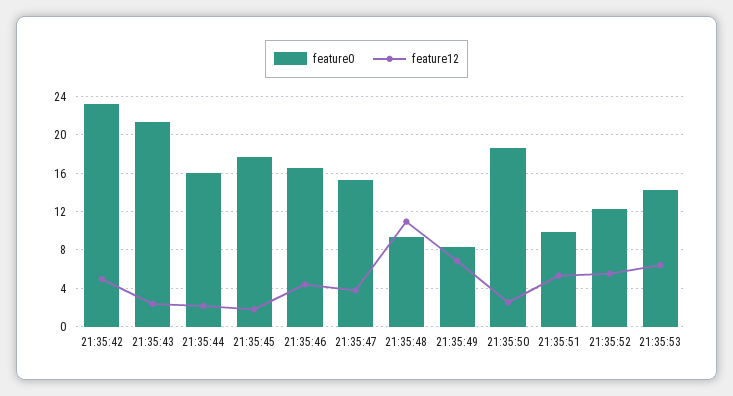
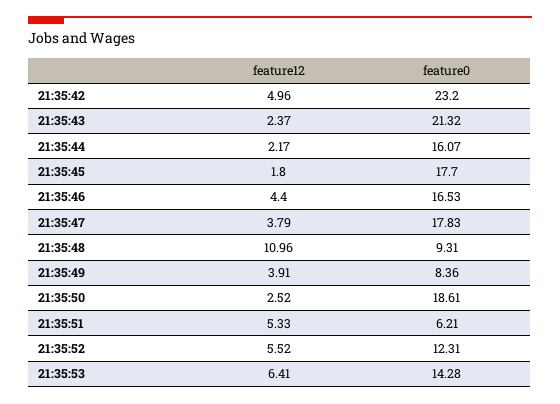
  {
    "feature0": {
      "21:35:42": 23.2,
      "21:35:43": 21.32,
      "21:35:44": 16.07,
      "21:35:45": 17.7,
      "21:35:46": 16.53,
-     "21:35:47": 15,
+     "21:35:47": 17.83,
      "21:35:48": 9.31,
      "21:35:49": 8.36,
      "21:35:50": 18.61,
-     "21:35:51": 10,
+     "21:35:51": 6.21,
      "21:35:52": 12.31,
      "21:35:53": 14.28
    },
    "feature12": {
      "21:35:42": 4.96,
      "21:35:43": 2.37,
      "21:35:44": 2.17,
      "21:35:45": 1.8,
      "21:35:46": 4.4,
      "21:35:47": 3.79,
      "21:35:48": 10.96,
-     "21:35:49": 7,
+     "21:35:49": 3.91,
      "21:35:50": 2.52,
      "21:35:51": 5.33,
      "21:35:52": 5.52,
      "21:35:53": 6.41
    }
  }

